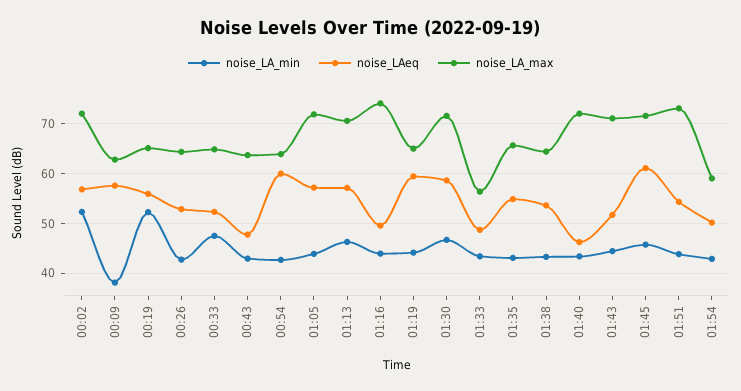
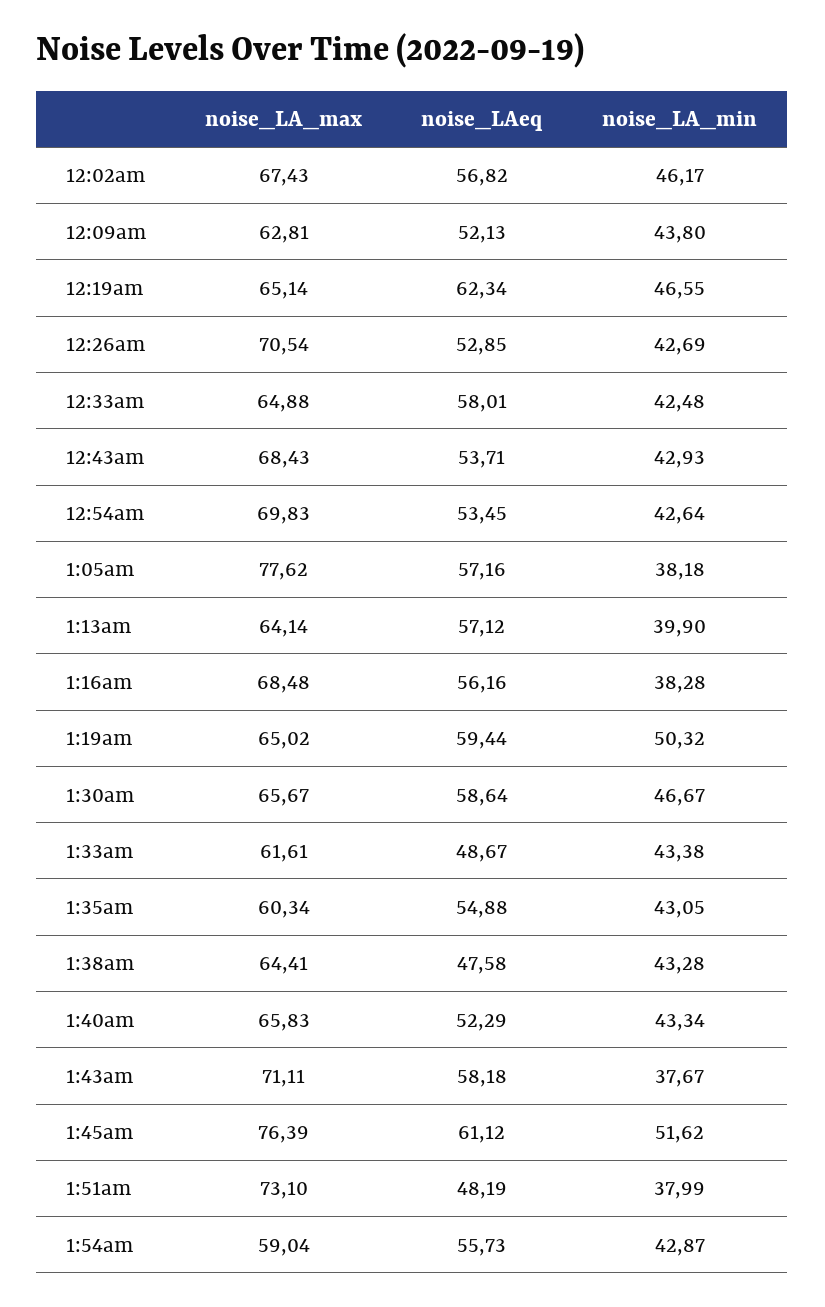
  {
    "noise_LA_min": {
-     "00:02": 52,
+     "00:02": 46.17,
-     "00:09": 38,
+     "00:09": 43.8,
-     "00:19": 52,
+     "00:19": 46.55,
      "00:26": 42.69,
-     "00:33": 48,
+     "00:33": 42.48,
      "00:43": 42.93,
      "00:54": 42.64,
-     "01:05": 44,
+     "01:05": 38.18,
-     "01:13": 46,
+     "01:13": 39.9,
-     "01:16": 44,
+     "01:16": 38.28,
-     "01:19": 44,
+     "01:19": 50.32,
      "01:30": 46.67,
      "01:33": 43.38,
      "01:35": 43.05,
      "01:38": 43.28,
      "01:40": 43.34,
-     "01:43": 44,
+     "01:43": 37.67,
-     "01:45": 46,
+     "01:45": 51.62,
-     "01:51": 44,
+     "01:51": 37.99,
      "01:54": 42.87
    },
    "noise_LAeq": {
      "00:02": 56.82,
-     "00:09": 58,
+     "00:09": 52.13,
-     "00:19": 56,
+     "00:19": 62.34,
      "00:26": 52.85,
-     "00:33": 52,
+     "00:33": 58.01,
-     "00:43": 48,
+     "00:43": 53.71,
-     "00:54": 60,
+     "00:54": 53.45,
      "01:05": 57.16,
      "01:13": 57.12,
-     "01:16": 50,
+     "01:16": 56.16,
      "01:19": 59.44,
      "01:30": 58.64,
      "01:33": 48.67,
      "01:35": 54.88,
-     "01:38": 54,
+     "01:38": 47.58,
-     "01:40": 46,
+     "01:40": 52.29,
-     "01:43": 52,
+     "01:43": 58.18,
      "01:45": 61.12,
-     "01:51": 54,
+     "01:51": 48.19,
-     "01:54": 50
+     "01:54": 55.73
    },
    "noise_LA_max": {
-     "00:02": 72,
+     "00:02": 67.43,
      "00:09": 62.81,
      "00:19": 65.14,
-     "00:26": 64,
+     "00:26": 70.54,
      "00:33": 64.88,
-     "00:43": 64,
+     "00:43": 68.43,
-     "00:54": 64,
+     "00:54": 69.83,
-     "01:05": 72,
+     "01:05": 77.62,
-     "01:13": 70,
+     "01:13": 64.14,
-     "01:16": 74,
+     "01:16": 68.48,
      "01:19": 65.02,
-     "01:30": 72,
+     "01:30": 65.67,
-     "01:33": 56,
+     "01:33": 61.61,
-     "01:35": 66,
+     "01:35": 60.34,
      "01:38": 64.41,
-     "01:40": 72,
+     "01:40": 65.83,
      "01:43": 71.11,
-     "01:45": 72,
+     "01:45": 76.39,
      "01:51": 73.1,
      "01:54": 59.04
    }
  }

